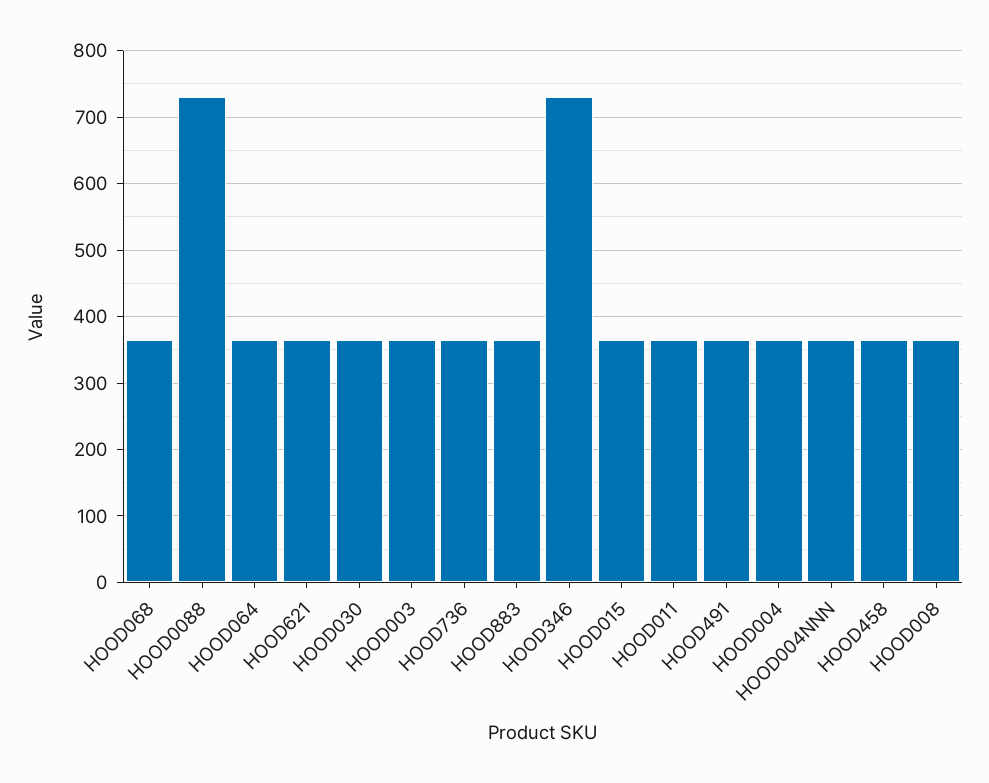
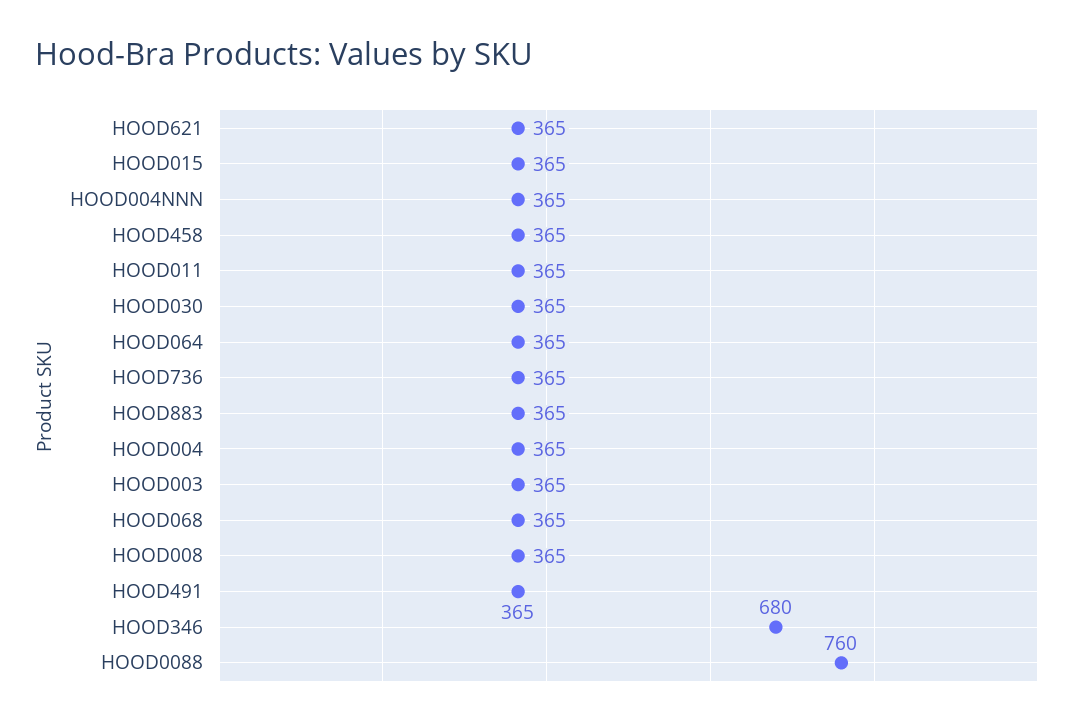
  {
    "HOOD068": 365,
-   "HOOD0088": 730,
+   "HOOD0088": 760,
    "HOOD064": 365,
    "HOOD621": 365,
    "HOOD030": 365,
    "HOOD003": 365,
    "HOOD736": 365,
    "HOOD883": 365,
-   "HOOD346": 730,
+   "HOOD346": 680,
    "HOOD015": 365,
    "HOOD011": 365,
    "HOOD491": 365,
    "HOOD004": 365,
    "HOOD004NNN": 365,
    "HOOD458": 365,
    "HOOD008": 365
  }

